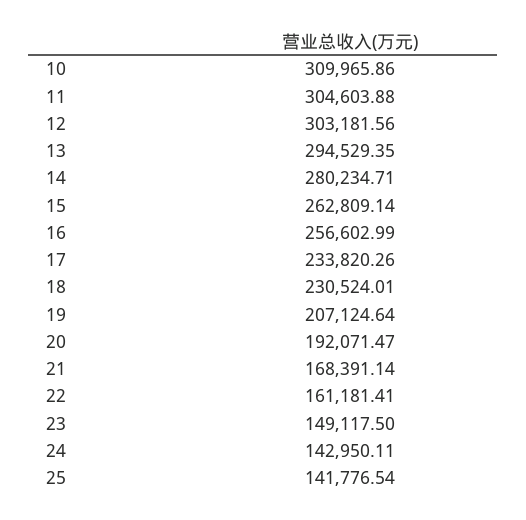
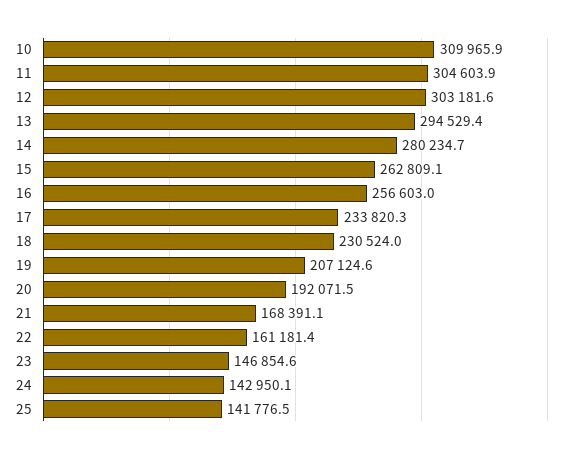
  {
    "10": 309965.86,
    "11": 304603.88,
    "12": 303181.56,
    "13": 294529.35,
    "14": 280234.71,
    "15": 262809.14,
    "16": 256602.99,
    "17": 233820.26,
    "18": 230524.01,
    "19": 207124.64,
    "20": 192071.47,
    "21": 168391.14,
    "22": 161181.41,
-   "23": 149117.5,
+   "23": 146854.6,
    "24": 142950.11,
    "25": 141776.54
  }

